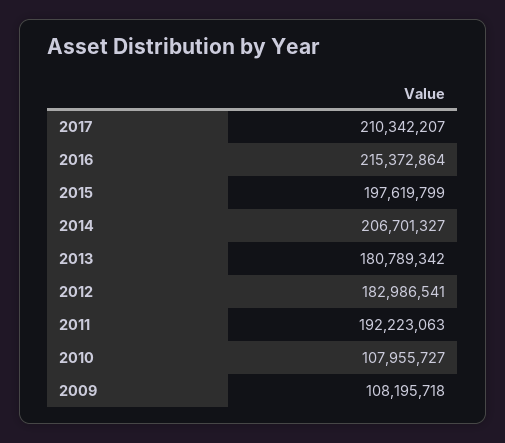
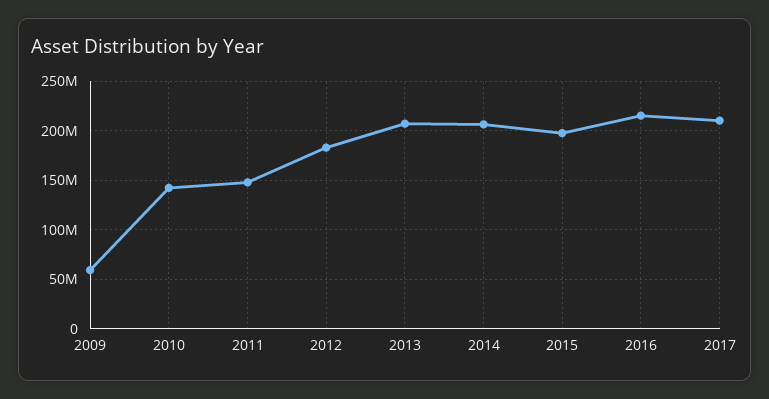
  {
    "2017": 210342207,
    "2016": 215372864,
    "2015": 197619799,
    "2014": 206701327,
-   "2013": 180789342,
+   "2013": 210000000,
    "2012": 182986541,
-   "2011": 192223063,
+   "2011": 150000000,
-   "2010": 107955727,
+   "2010": 140000000,
-   "2009": 108195718
+   "2009": 60000000
  }

